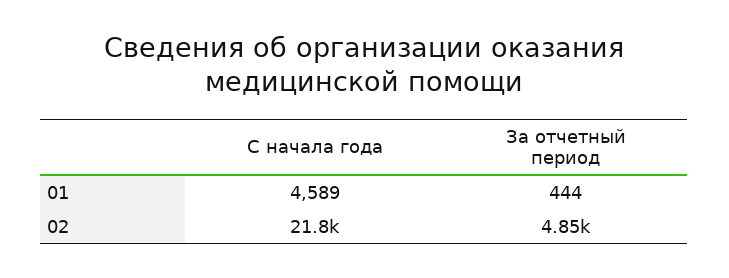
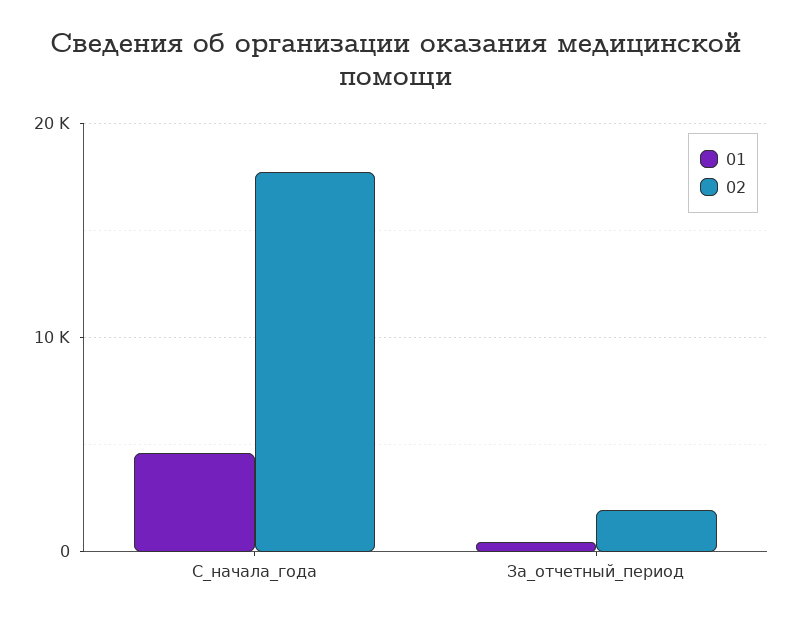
  {
    "01": {
      "С начала года": 4589,
      "За отчетный период": 444
    },
    "02": {
-     "С начала года": 21800,
+     "С начала года": 18000,
-     "За отчетный период": 4850
+     "За отчетный период": 2000
    }
  }

